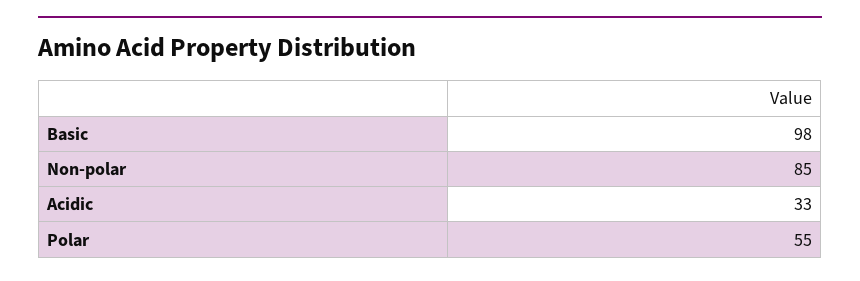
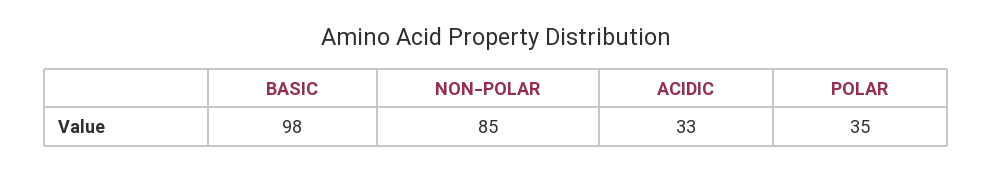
  {
    "Basic": 98,
    "Non-polar": 85,
    "Acidic": 33,
-   "Polar": 55
+   "Polar": 35
  }

